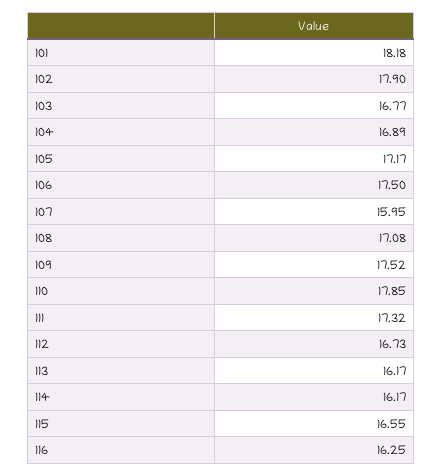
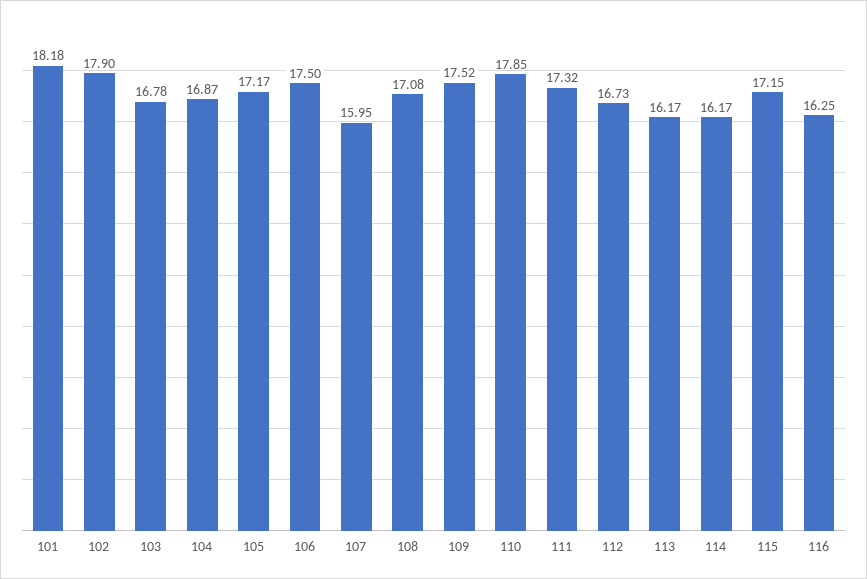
  {
    "101": 18.18,
    "102": 17.9,
-   "103": 16.77,
+   "103": 16.78,
-   "104": 16.89,
+   "104": 16.87,
    "105": 17.17,
    "106": 17.5,
    "107": 15.95,
    "108": 17.08,
    "109": 17.52,
    "110": 17.85,
    "111": 17.32,
    "112": 16.73,
    "113": 16.17,
    "114": 16.17,
-   "115": 16.55,
+   "115": 17.15,
    "116": 16.25
  }

